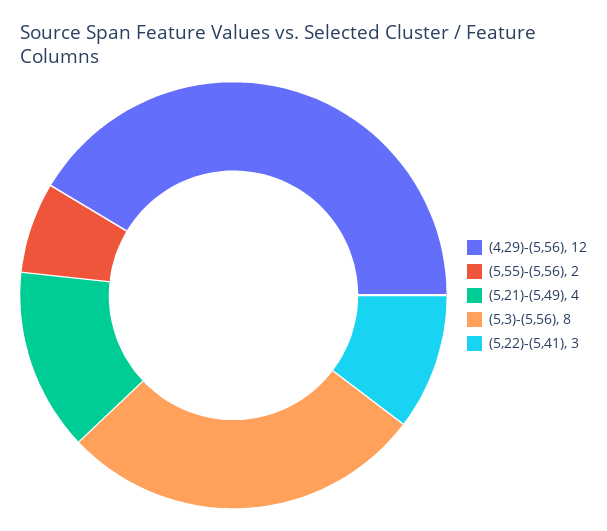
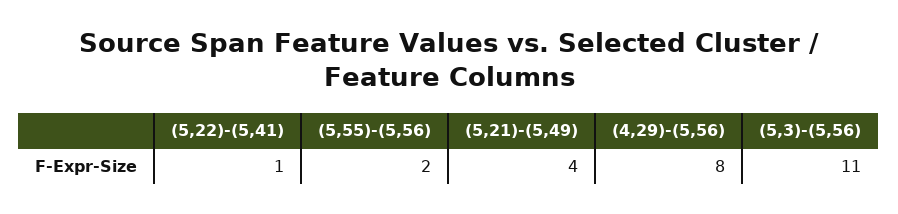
  {
-   "(4,29)-(5,56)": 12,
+   "(4,29)-(5,56)": 8,
    "(5,55)-(5,56)": 2,
    "(5,21)-(5,49)": 4,
-   "(5,3)-(5,56)": 8,
+   "(5,3)-(5,56)": 11,
-   "(5,22)-(5,41)": 3
+   "(5,22)-(5,41)": 1
  }

